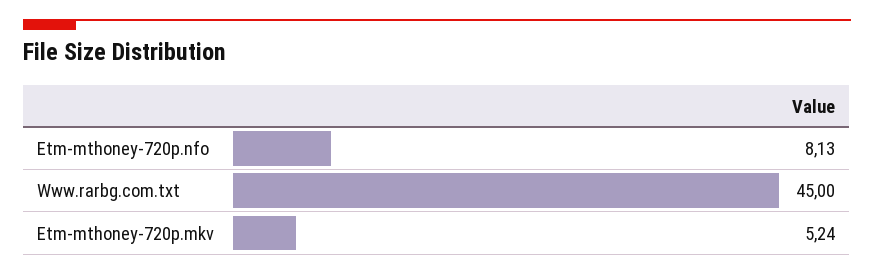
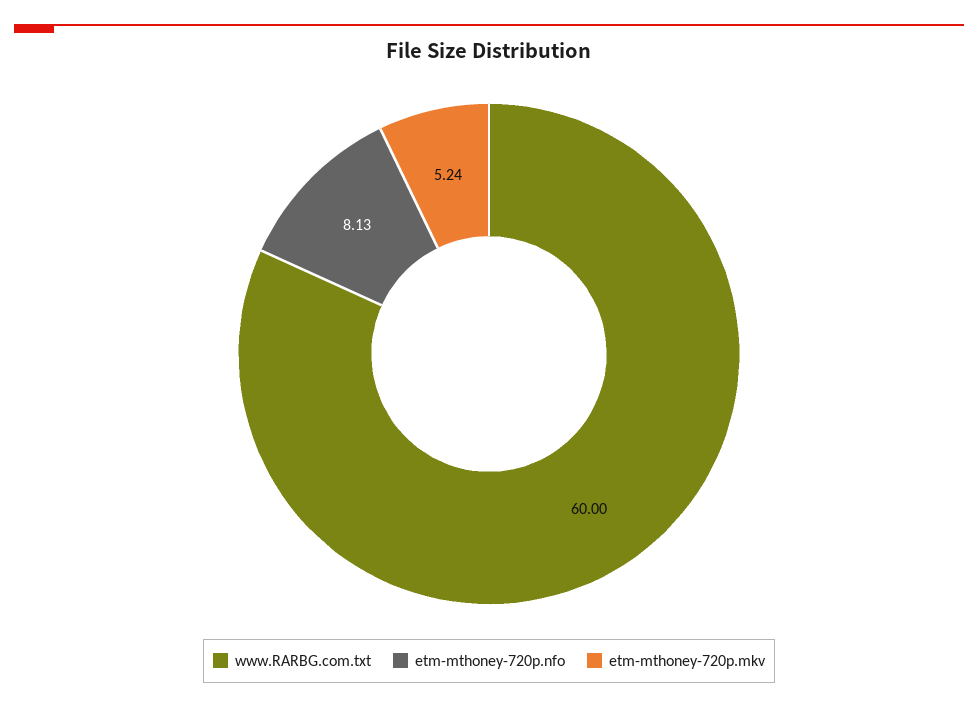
  {
    "Etm-mthoney-720p.nfo": 8.13,
-   "Www.rarbg.com.txt": 45,
+   "Www.rarbg.com.txt": 60,
    "Etm-mthoney-720p.mkv": 5.24
  }

